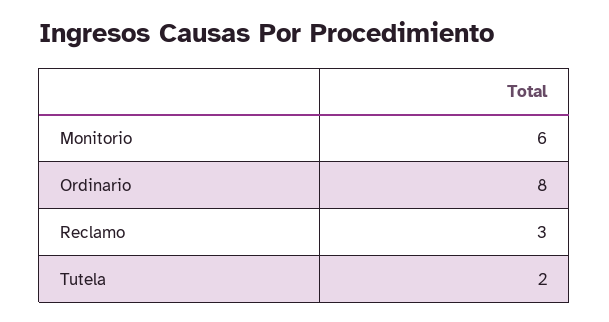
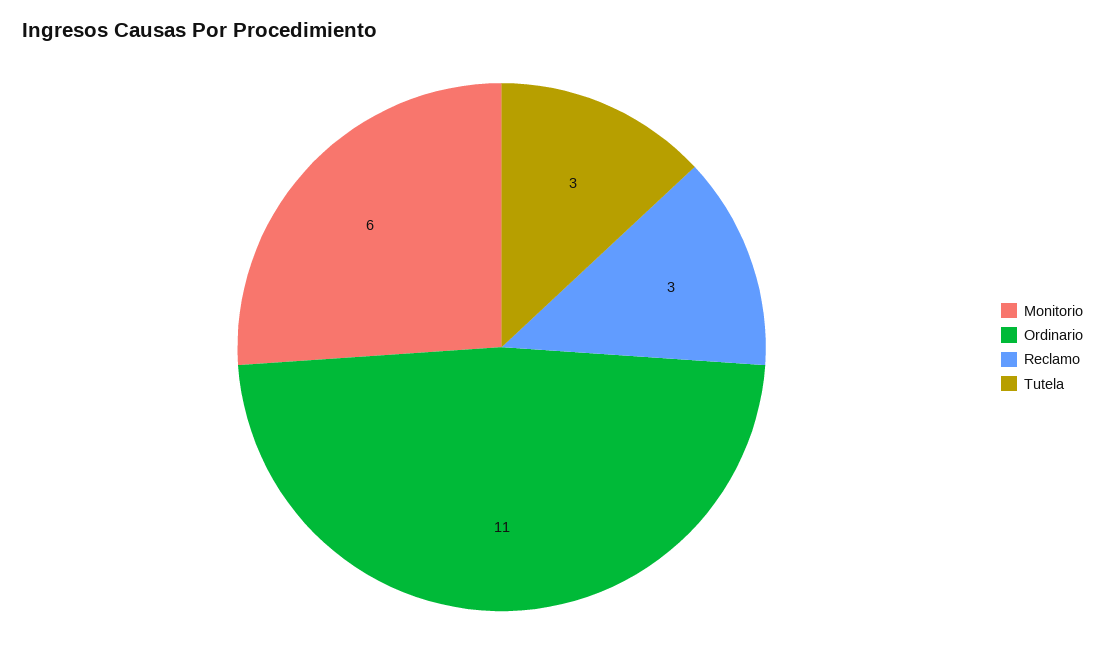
  {
    "Monitorio": 6,
-   "Ordinario": 8,
+   "Ordinario": 11,
    "Reclamo": 3,
-   "Tutela": 2
+   "Tutela": 3
  }

